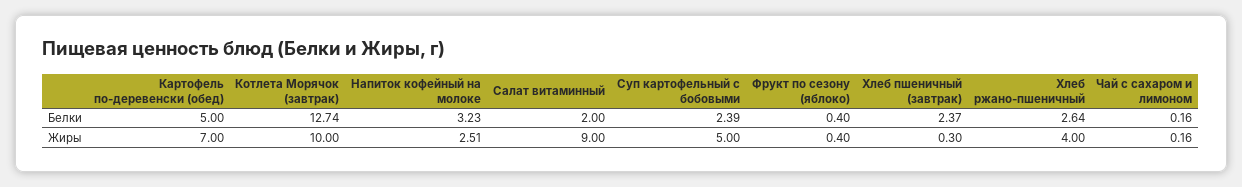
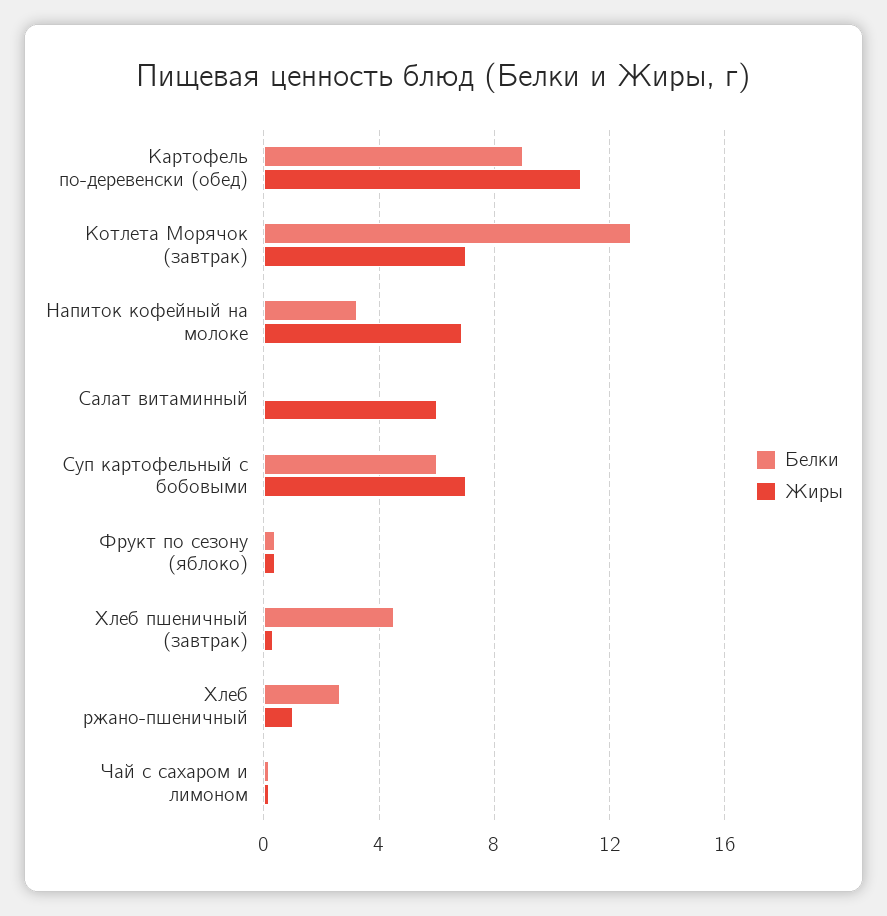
  {
    "Белки": {
-     "Картофель по-деревенски (обед)": 5,
+     "Картофель по-деревенски (обед)": 9,
      "Котлета Морячок (завтрак)": 12.74,
      "Напиток кофейный на молоке": 3.23,
-     "Салат витаминный": 2,
+     "Салат витаминный": 0,
-     "Суп картофельный с бобовыми": 2.39,
+     "Суп картофельный с бобовыми": 6,
      "Фрукт по сезону (яблоко)": 0.4,
-     "Хлеб пшеничный (завтрак)": 2.37,
+     "Хлеб пшеничный (завтрак)": 4.5,
      "Хлеб ржано-пшеничный": 2.64,
      "Чай с сахаром и лимоном": 0.16
    },
    "Жиры": {
-     "Картофель по-деревенски (обед)": 7,
+     "Картофель по-деревенски (обед)": 11,
-     "Котлета Морячок (завтрак)": 10,
+     "Котлета Морячок (завтрак)": 7,
-     "Напиток кофейный на молоке": 2.51,
+     "Напиток кофейный на молоке": 7,
-     "Салат витаминный": 9,
+     "Салат витаминный": 6,
-     "Суп картофельный с бобовыми": 5,
+     "Суп картофельный с бобовыми": 7,
      "Фрукт по сезону (яблоко)": 0.4,
      "Хлеб пшеничный (завтрак)": 0.3,
-     "Хлеб ржано-пшеничный": 4,
+     "Хлеб ржано-пшеничный": 1,
      "Чай с сахаром и лимоном": 0.16
    }
  }

